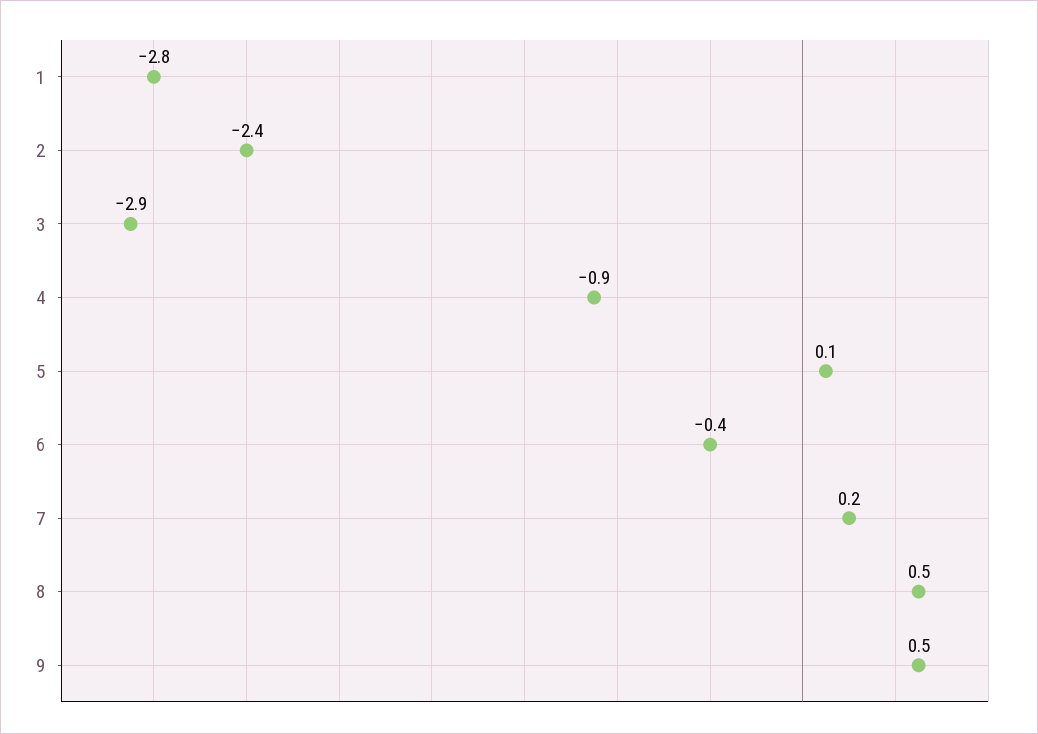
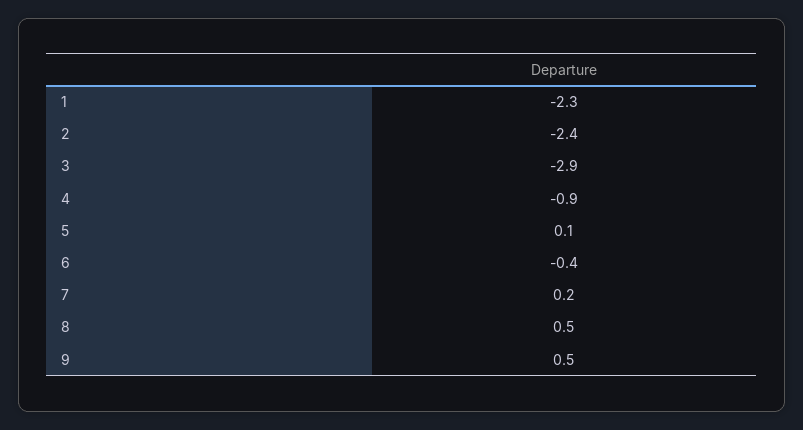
  {
-   "1": -2.8,
+   "1": -2.3,
    "2": -2.4,
    "3": -2.9,
    "4": -0.9,
    "5": 0.1,
    "6": -0.4,
    "7": 0.2,
    "8": 0.5,
    "9": 0.5
  }

